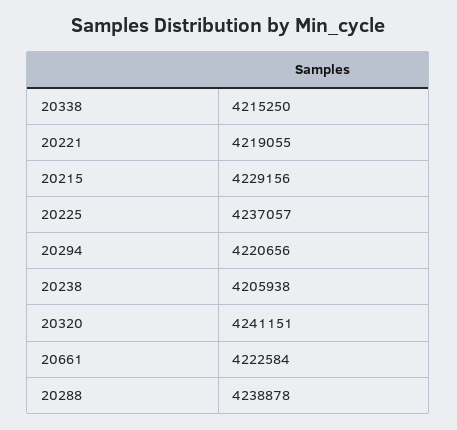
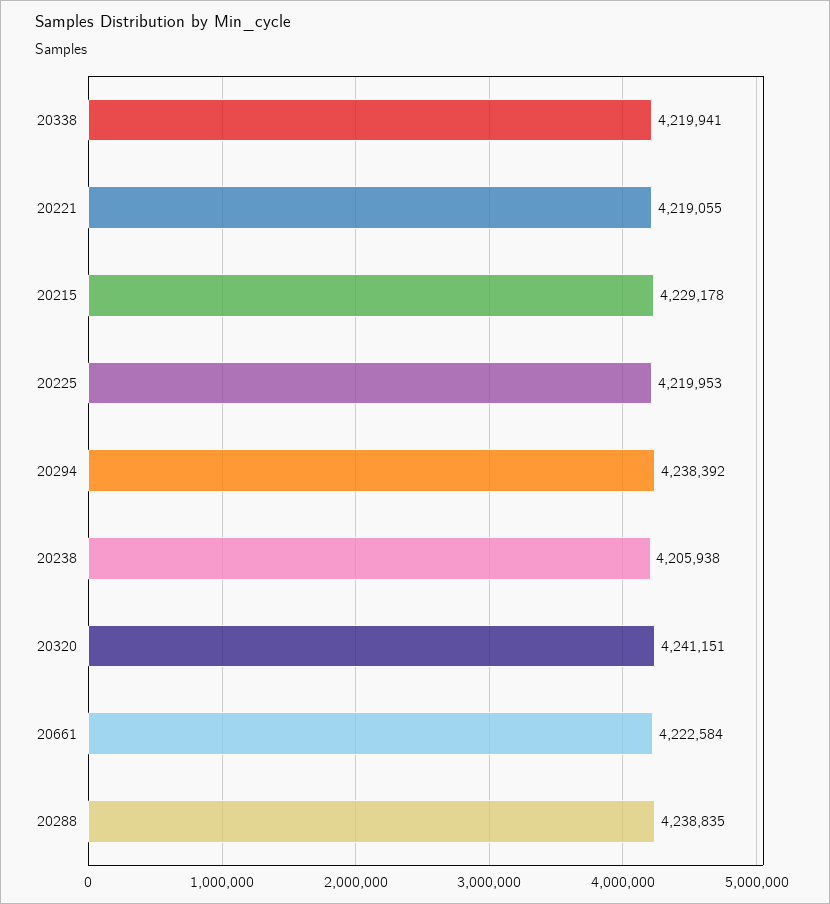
  {
-   "20338": 4215250,
+   "20338": 4219941,
    "20221": 4219055,
-   "20215": 4229156,
+   "20215": 4229178,
-   "20225": 4237057,
+   "20225": 4219953,
-   "20294": 4220656,
+   "20294": 4238392,
    "20238": 4205938,
    "20320": 4241151,
    "20661": 4222584,
-   "20288": 4238878
+   "20288": 4238835
  }

